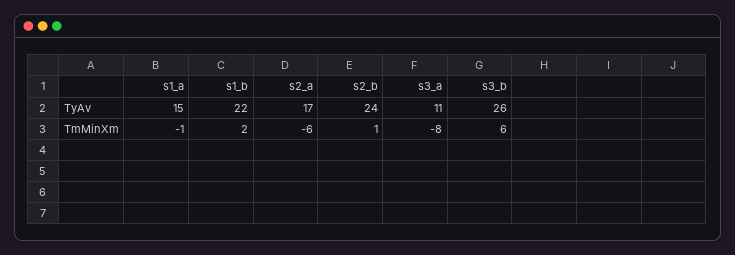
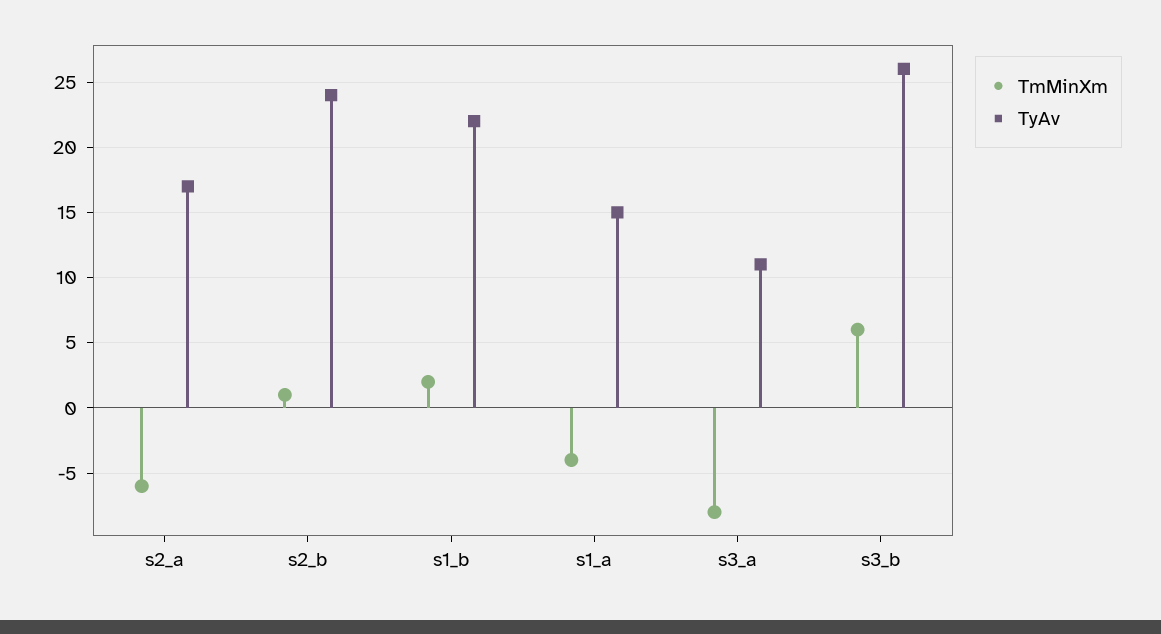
  {
    "TyAv": {
      "s1_a": 15,
      "s1_b": 22,
      "s2_a": 17,
      "s2_b": 24,
      "s3_a": 11,
      "s3_b": 26
    },
    "TmMinXm": {
-     "s1_a": -1,
+     "s1_a": -4,
      "s1_b": 2,
      "s2_a": -6,
      "s2_b": 1,
      "s3_a": -8,
      "s3_b": 6
    }
  }

